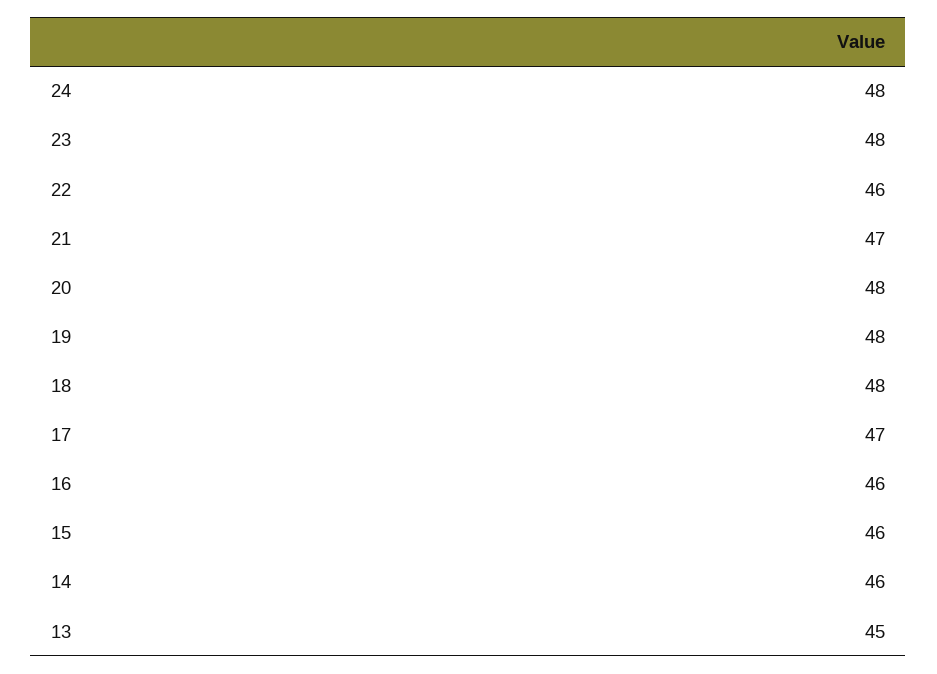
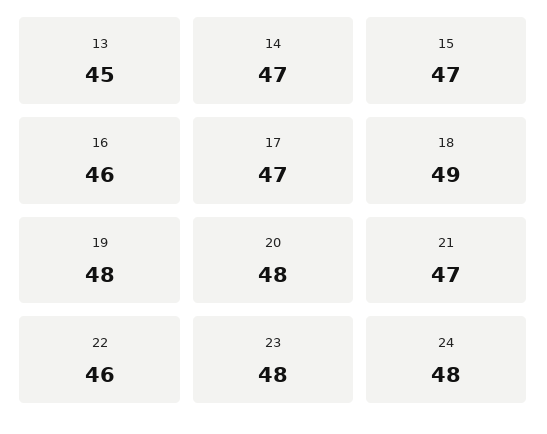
  {
    "24": 48,
    "23": 48,
    "22": 46,
    "21": 47,
    "20": 48,
    "19": 48,
-   "18": 48,
+   "18": 49,
    "17": 47,
    "16": 46,
-   "15": 46,
+   "15": 47,
-   "14": 46,
+   "14": 47,
    "13": 45
  }

